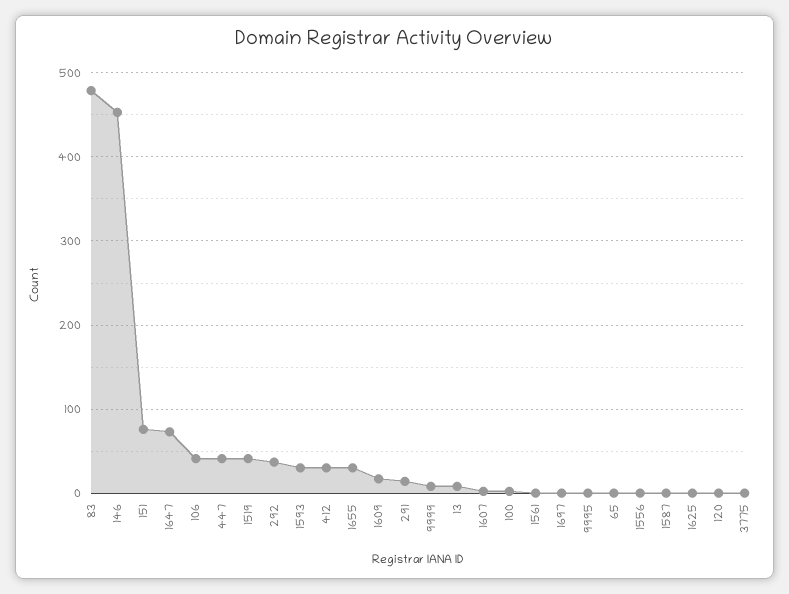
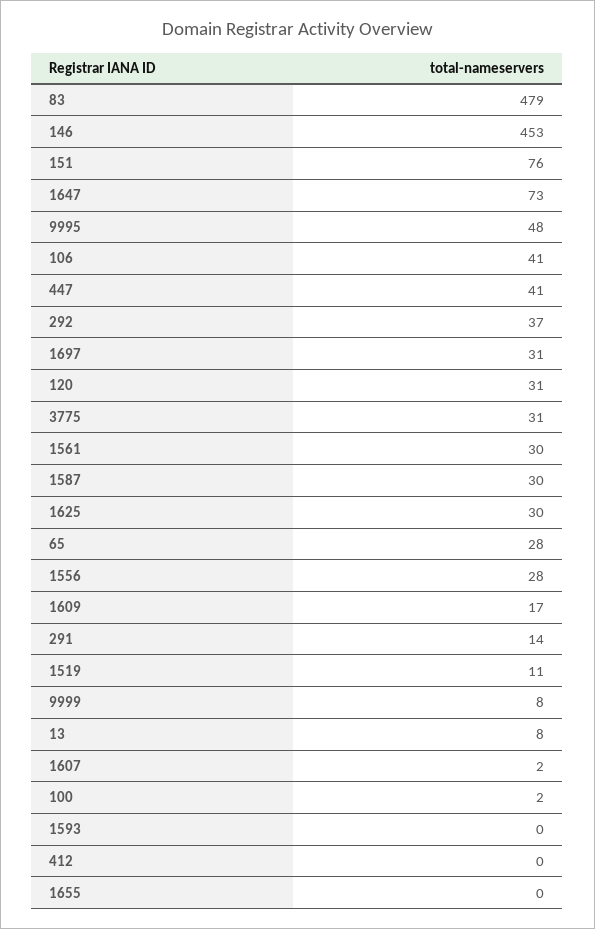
  {
    "83": 479,
    "146": 453,
    "151": 76,
    "1647": 73,
    "106": 41,
    "447": 41,
-   "1519": 40,
+   "1519": 11,
    "292": 37,
-   "1593": 30,
+   "1593": 0,
-   "412": 30,
+   "412": 0,
-   "1655": 30,
+   "1655": 0,
    "1609": 17,
    "291": 14,
    "9999": 8,
    "13": 8,
    "1607": 2,
    "100": 2,
-   "1561": 0,
+   "1561": 30,
-   "1697": 0,
+   "1697": 31,
-   "9995": 0,
+   "9995": 48,
-   "65": 0,
+   "65": 28,
-   "1556": 0,
+   "1556": 28,
-   "1587": 0,
+   "1587": 30,
-   "1625": 0,
+   "1625": 30,
-   "120": 0,
+   "120": 31,
-   "3775": 0
+   "3775": 31
  }

